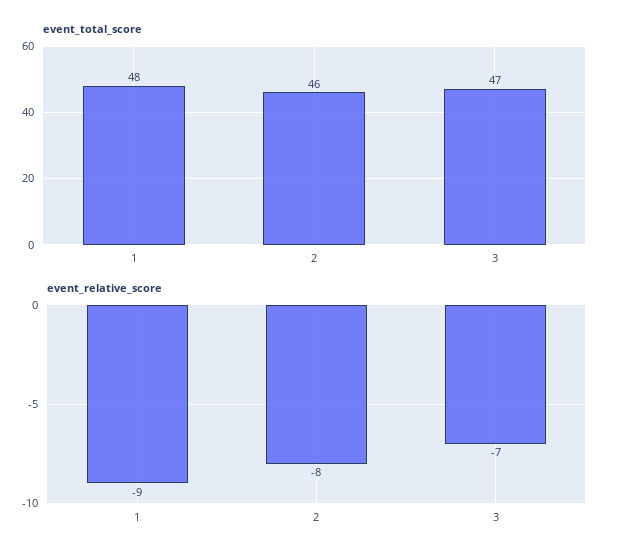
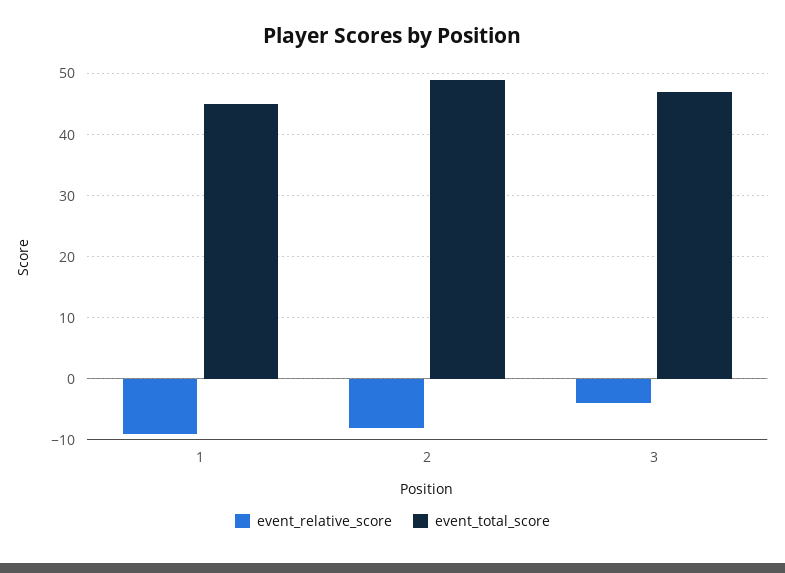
  {
    "event_total_score": {
-     "1": 48,
+     "1": 45,
-     "2": 46,
+     "2": 49,
      "3": 47
    },
    "event_relative_score": {
      "1": -9,
      "2": -8,
-     "3": -7
+     "3": -4
    }
  }

